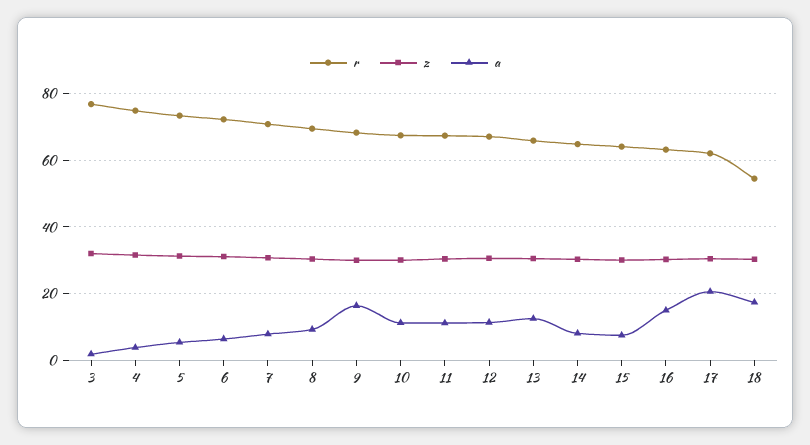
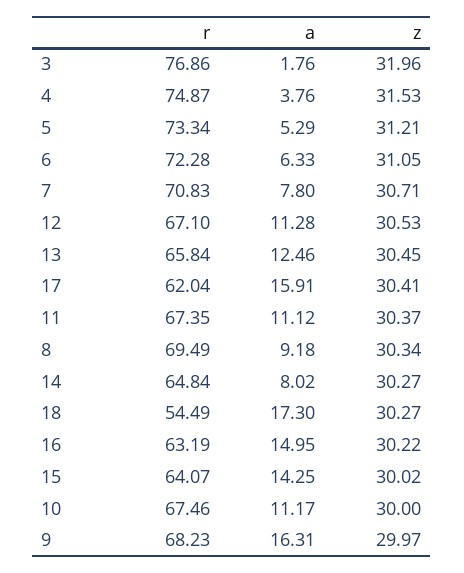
  {
    "r": {
      "3": 76.86,
      "4": 74.87,
      "5": 73.34,
      "6": 72.28,
      "7": 70.83,
      "8": 69.49,
      "9": 68.23,
      "10": 67.46,
      "11": 67.35,
      "12": 67.1,
      "13": 65.84,
      "14": 64.84,
      "15": 64.07,
      "16": 63.19,
      "17": 62.04,
      "18": 54.49
    },
    "z": {
      "3": 31.96,
      "4": 31.53,
      "5": 31.21,
      "6": 31.05,
      "7": 30.71,
      "8": 30.34,
      "9": 29.97,
      "10": 30,
      "11": 30.37,
      "12": 30.53,
      "13": 30.45,
      "14": 30.27,
      "15": 30.02,
      "16": 30.22,
      "17": 30.41,
      "18": 30.27
    },
    "a": {
      "3": 1.76,
      "4": 3.76,
      "5": 5.29,
      "6": 6.33,
      "7": 7.8,
      "8": 9.18,
      "9": 16.31,
      "10": 11.17,
      "11": 11.12,
      "12": 11.28,
      "13": 12.46,
      "14": 8.02,
-     "15": 8,
+     "15": 14.25,
      "16": 14.95,
-     "17": 20,
+     "17": 15.91,
      "18": 17.3
    }
  }

